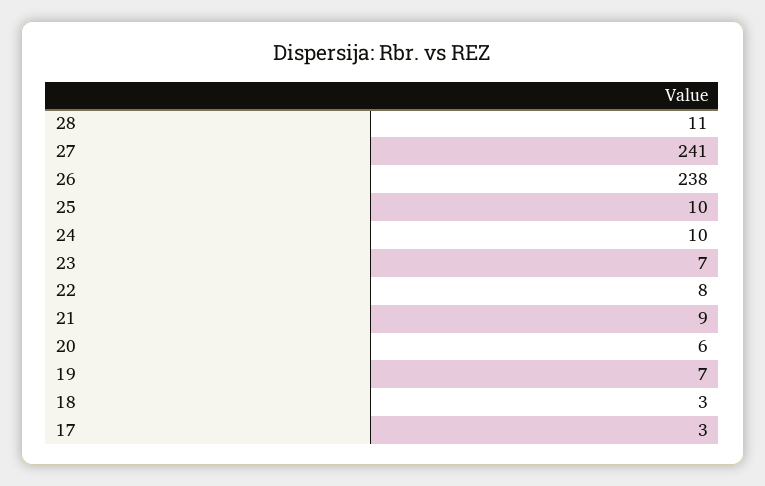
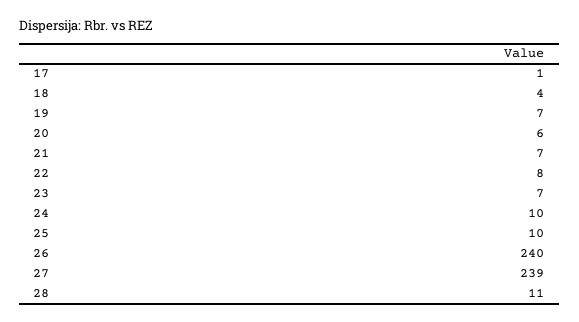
  {
    "28": 11,
-   "27": 241,
+   "27": 239,
-   "26": 238,
+   "26": 240,
    "25": 10,
    "24": 10,
    "23": 7,
    "22": 8,
-   "21": 9,
+   "21": 7,
    "20": 6,
    "19": 7,
-   "18": 3,
+   "18": 4,
-   "17": 3
+   "17": 1
  }

